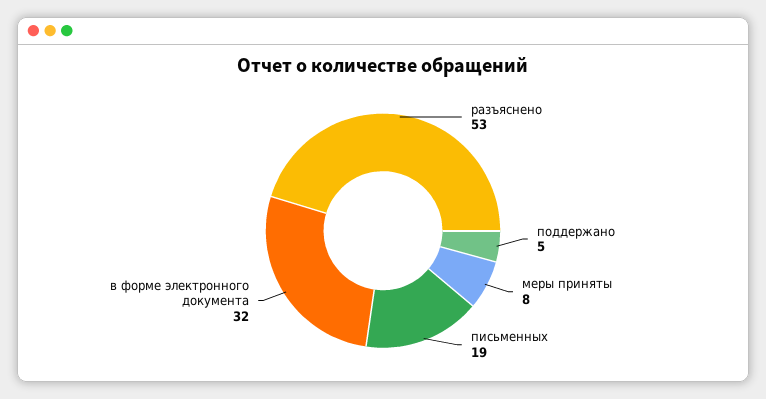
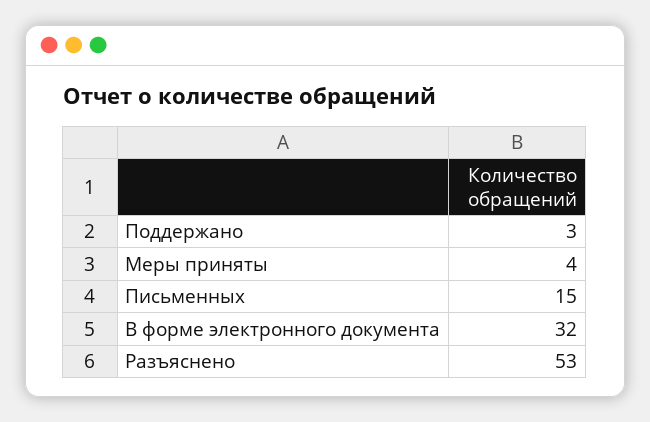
  {
    "разъяснено": 53,
-   "поддержано": 5,
+   "поддержано": 3,
-   "меры приняты": 8,
+   "меры приняты": 4,
-   "письменных": 19,
+   "письменных": 15,
    "в форме электронного документа": 32
  }

